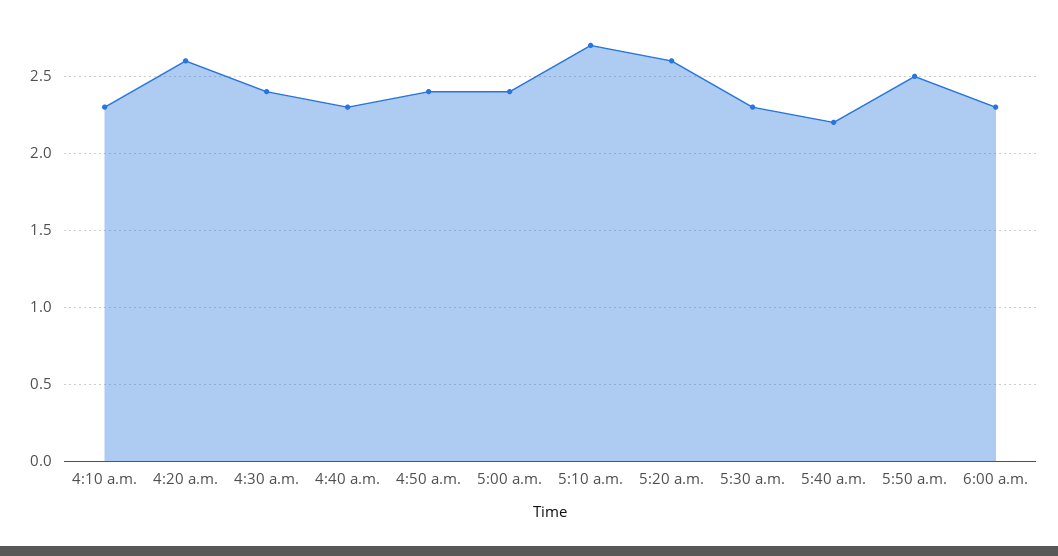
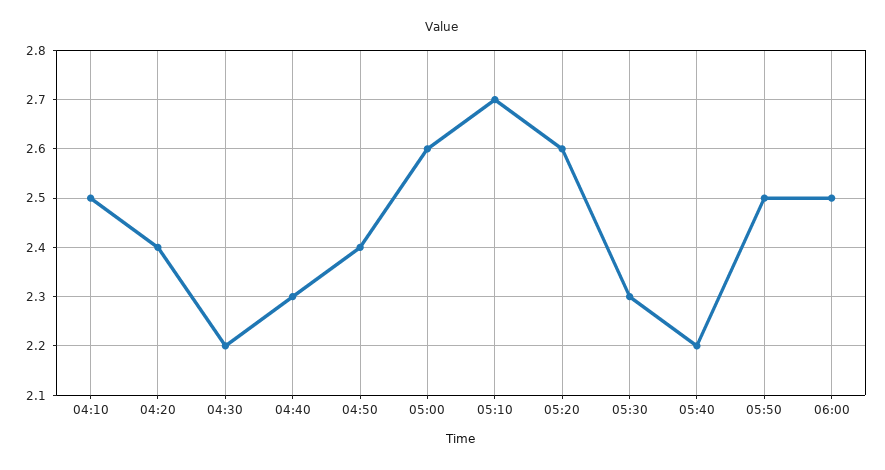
  {
-   "4:10 a.m.": 2.3,
+   "4:10 a.m.": 2.5,
-   "4:20 a.m.": 2.6,
+   "4:20 a.m.": 2.4,
-   "4:30 a.m.": 2.4,
+   "4:30 a.m.": 2.2,
    "4:40 a.m.": 2.3,
    "4:50 a.m.": 2.4,
-   "5:00 a.m.": 2.4,
+   "5:00 a.m.": 2.6,
    "5:10 a.m.": 2.7,
    "5:20 a.m.": 2.6,
    "5:30 a.m.": 2.3,
    "5:40 a.m.": 2.2,
    "5:50 a.m.": 2.5,
-   "6:00 a.m.": 2.3
+   "6:00 a.m.": 2.5
  }

